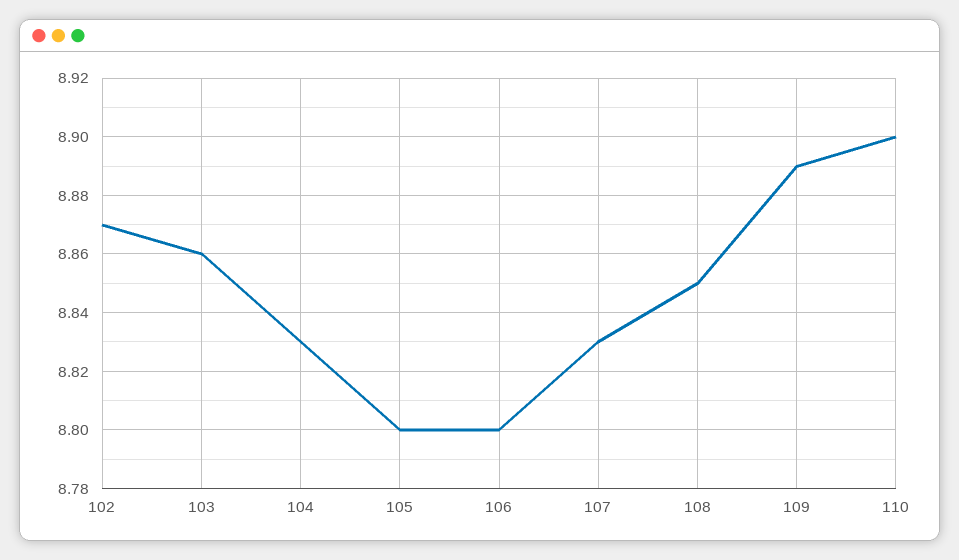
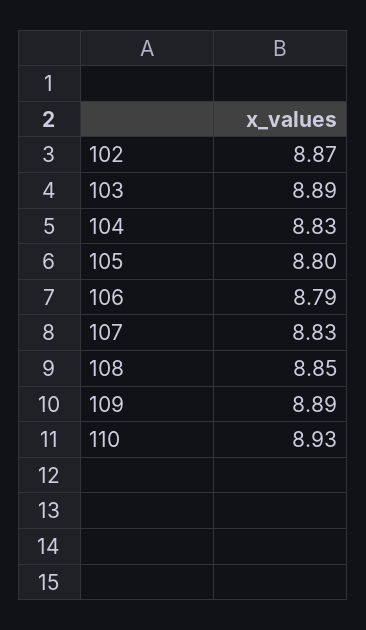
  {
    "102": 8.87,
-   "103": 8.86,
+   "103": 8.89,
    "104": 8.83,
    "105": 8.8,
-   "106": 8.8,
+   "106": 8.79,
    "107": 8.83,
    "108": 8.85,
    "109": 8.89,
-   "110": 8.9
+   "110": 8.93
  }

